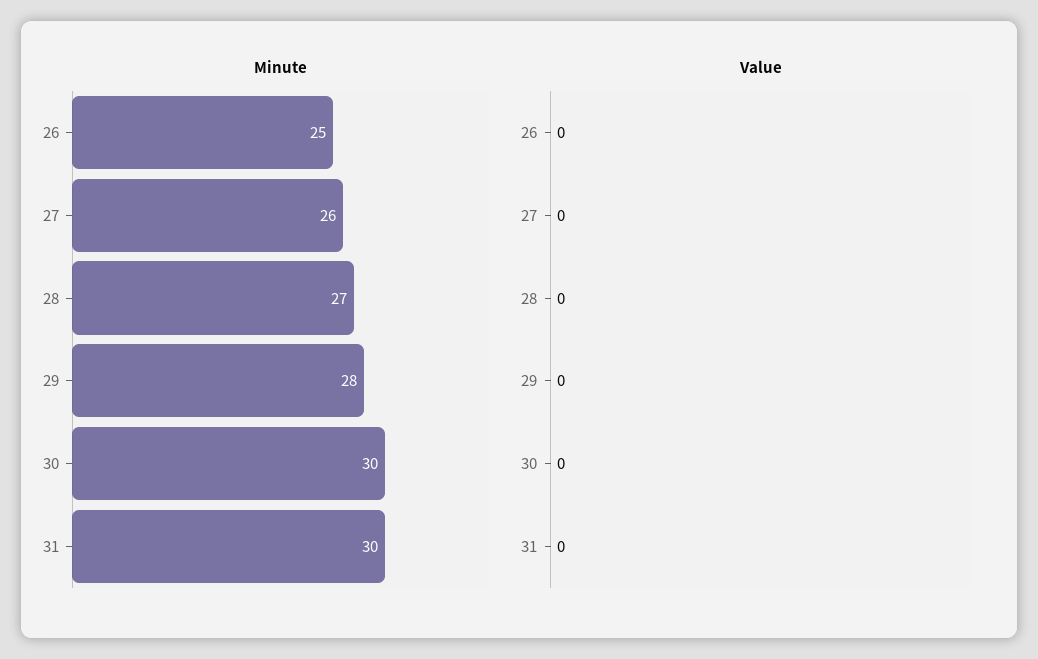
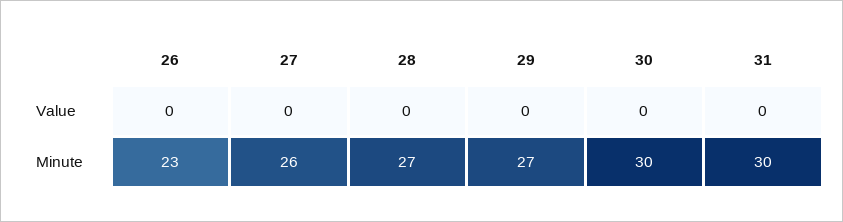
  {
    "Minute": {
-     "26": 25,
+     "26": 23,
      "27": 26,
      "28": 27,
-     "29": 28,
+     "29": 27,
      "30": 30,
      "31": 30
    },
    "Value": {
      "26": 0,
      "27": 0,
      "28": 0,
      "29": 0,
      "30": 0,
      "31": 0
    }
  }

